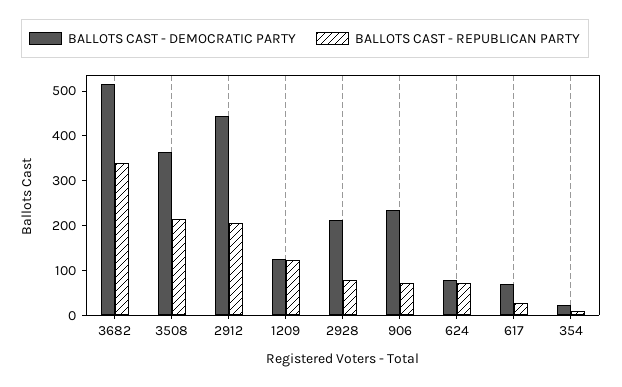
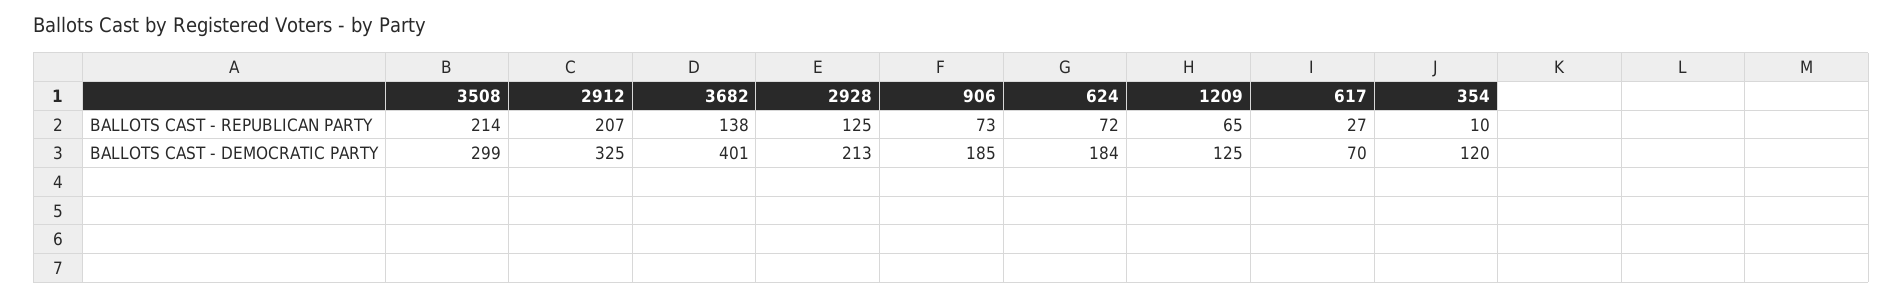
  {
    "BALLOTS CAST - DEMOCRATIC PARTY": {
-     "3682": 520,
+     "3682": 401,
-     "3508": 360,
+     "3508": 299,
-     "2912": 440,
+     "2912": 325,
      "1209": 125,
      "2928": 213,
-     "906": 240,
+     "906": 185,
-     "624": 80,
+     "624": 184,
      "617": 70,
-     "354": 20
+     "354": 120
    },
    "BALLOTS CAST - REPUBLICAN PARTY": {
-     "3682": 340,
+     "3682": 138,
      "3508": 214,
      "2912": 207,
-     "1209": 120,
+     "1209": 65,
-     "2928": 80,
+     "2928": 125,
      "906": 73,
      "624": 72,
      "617": 27,
      "354": 10
    }
  }

